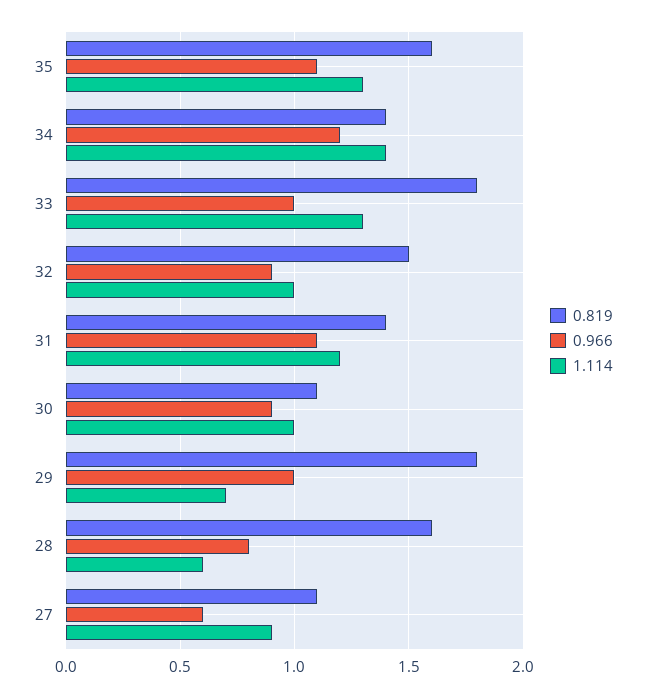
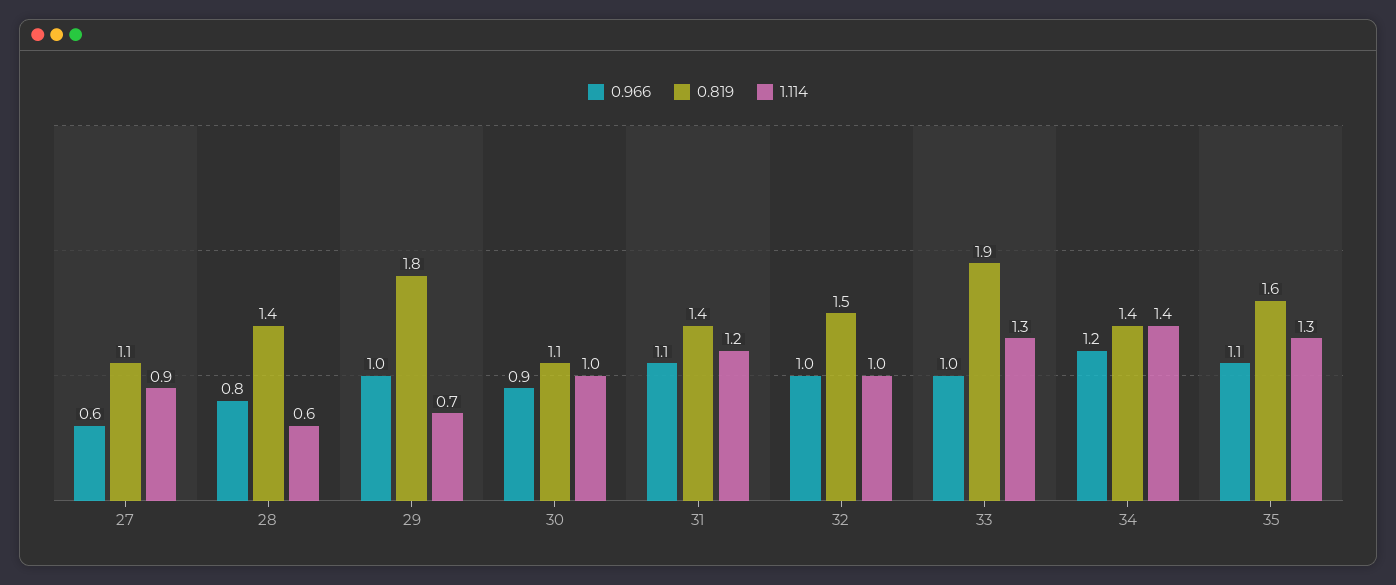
  {
    "0.819": {
      "35": 1.6,
      "34": 1.4,
-     "33": 1.8,
+     "33": 1.9,
      "32": 1.5,
      "31": 1.4,
      "30": 1.1,
      "29": 1.8,
-     "28": 1.6,
+     "28": 1.4,
      "27": 1.1
    },
    "0.966": {
      "35": 1.1,
      "34": 1.2,
      "33": 1,
-     "32": 0.9,
+     "32": 1,
      "31": 1.1,
      "30": 0.9,
      "29": 1,
      "28": 0.8,
      "27": 0.6
    },
    "1.114": {
      "35": 1.3,
      "34": 1.4,
      "33": 1.3,
      "32": 1,
      "31": 1.2,
      "30": 1,
      "29": 0.7,
      "28": 0.6,
      "27": 0.9
    }
  }

